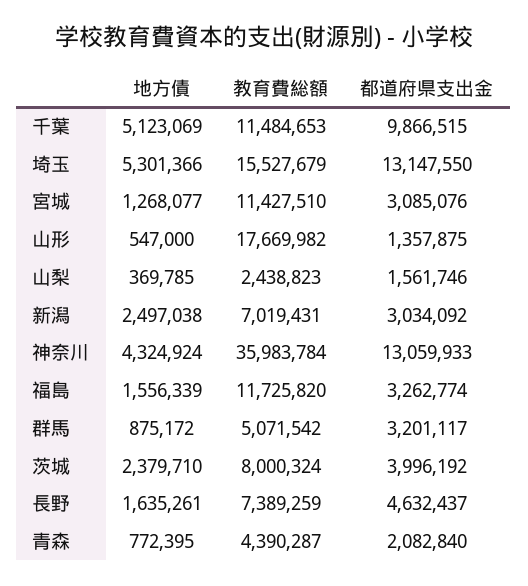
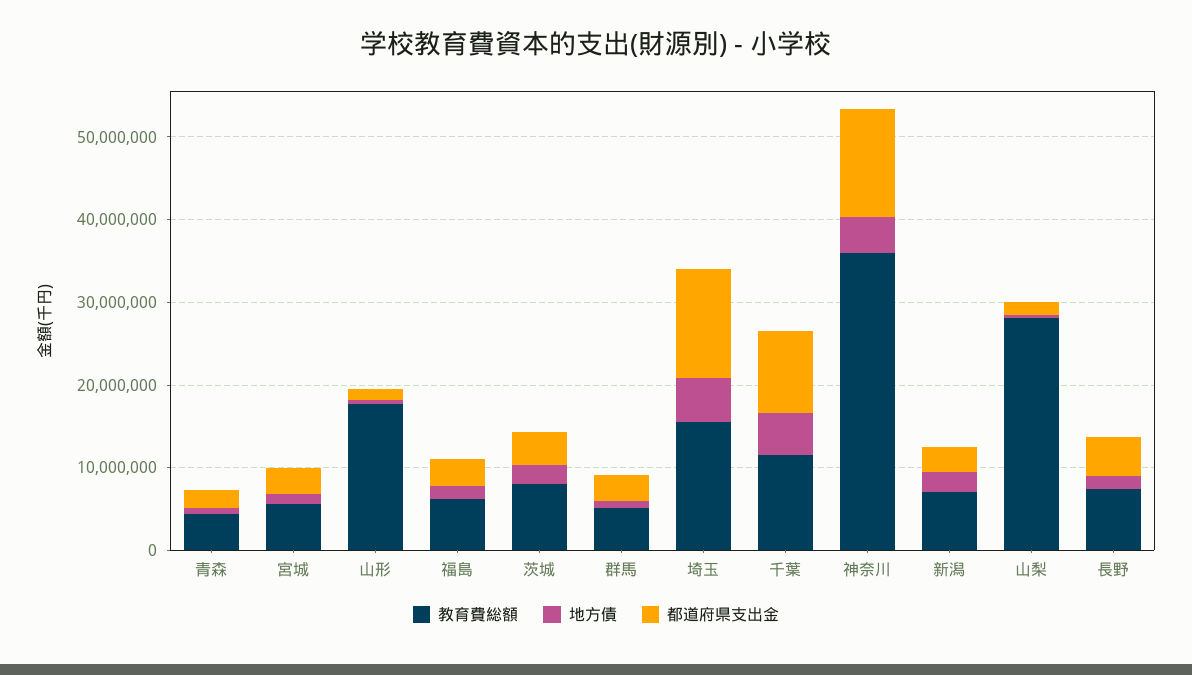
  {
    "地方債": {
      "千葉": 5123069,
      "埼玉": 5301366,
      "宮城": 1268077,
      "山形": 547000,
      "山梨": 369785,
      "新潟": 2497038,
      "神奈川": 4324924,
      "福島": 1556339,
      "群馬": 875172,
      "茨城": 2379710,
      "長野": 1635261,
      "青森": 772395
    },
    "教育費総額": {
      "千葉": 11484653,
      "埼玉": 15527679,
-     "宮城": 11427510,
+     "宮城": 6000000,
      "山形": 17669982,
-     "山梨": 2438823,
+     "山梨": 28000000,
      "新潟": 7019431,
      "神奈川": 35983784,
-     "福島": 11725820,
+     "福島": 6000000,
      "群馬": 5071542,
      "茨城": 8000324,
      "長野": 7389259,
      "青森": 4390287
    },
    "都道府県支出金": {
      "千葉": 9866515,
      "埼玉": 13147550,
      "宮城": 3085076,
      "山形": 1357875,
      "山梨": 1561746,
      "新潟": 3034092,
      "神奈川": 13059933,
      "福島": 3262774,
      "群馬": 3201117,
      "茨城": 3996192,
      "長野": 4632437,
      "青森": 2082840
    }
  }

